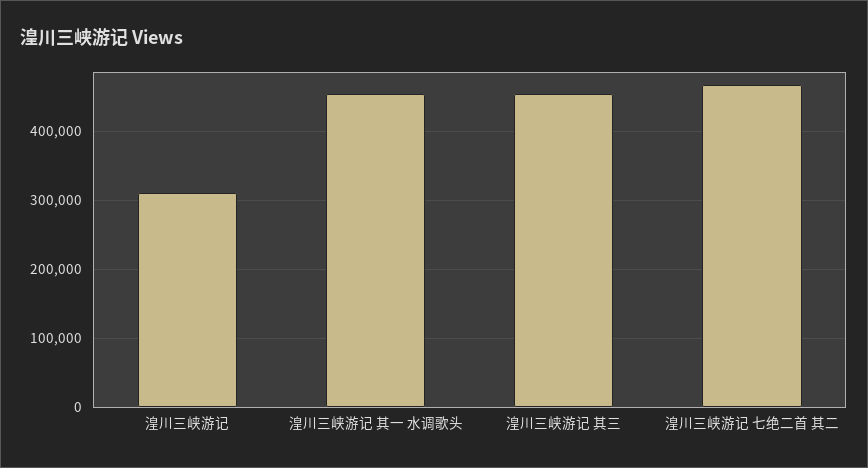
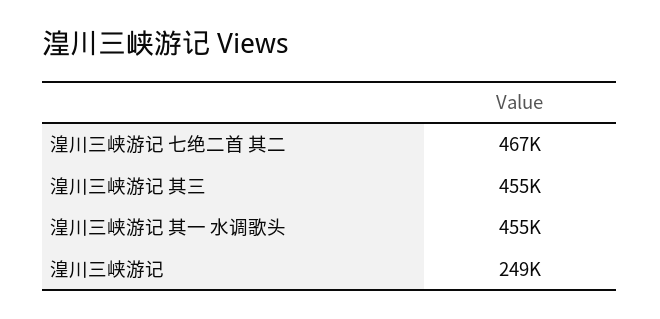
  {
-   "湟川三峡游记": 310000,
+   "湟川三峡游记": 249000,
    "湟川三峡游记 其一 水调歌头": 455000,
    "湟川三峡游记 其三": 455000,
    "湟川三峡游记 七绝二首 其二": 467000
  }

